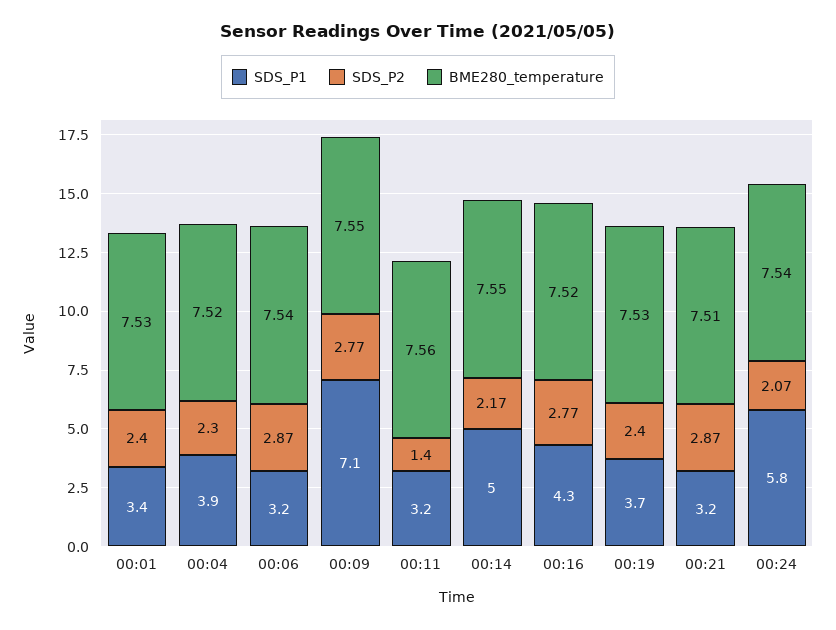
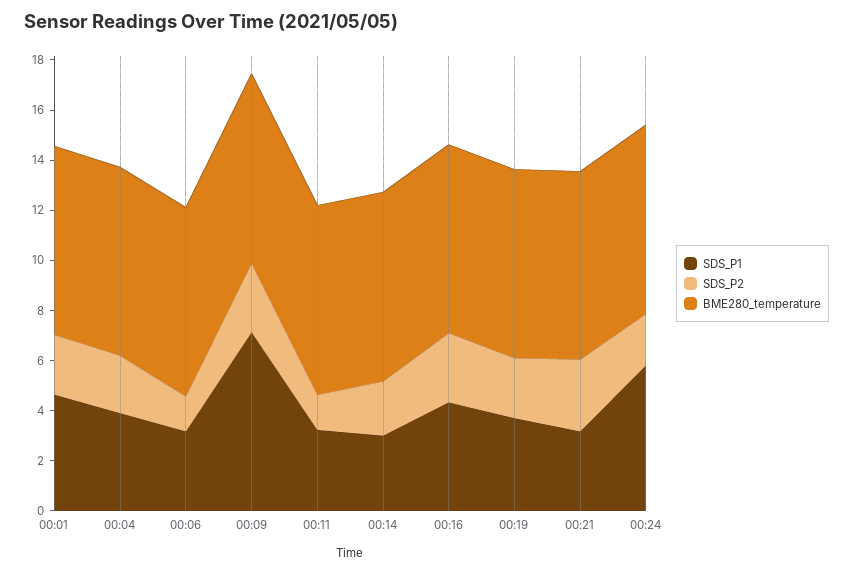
  {
    "SDS_P1": {
-     "00:01": 3.4,
+     "00:01": 4.5,
      "00:04": 3.9,
      "00:06": 3.2,
      "00:09": 7.1,
      "00:11": 3.2,
-     "00:14": 5,
+     "00:14": 3,
      "00:16": 4.3,
      "00:19": 3.7,
      "00:21": 3.2,
      "00:24": 5.8
    },
    "SDS_P2": {
      "00:01": 2.4,
      "00:04": 2.3,
-     "00:06": 2.87,
+     "00:06": 1.5,
      "00:09": 2.77,
      "00:11": 1.4,
      "00:14": 2.17,
      "00:16": 2.77,
      "00:19": 2.4,
      "00:21": 2.87,
      "00:24": 2.07
    },
    "BME280_temperature": {
      "00:01": 7.53,
      "00:04": 7.52,
      "00:06": 7.54,
      "00:09": 7.55,
      "00:11": 7.56,
      "00:14": 7.55,
      "00:16": 7.52,
      "00:19": 7.53,
      "00:21": 7.51,
      "00:24": 7.54
    }
  }

